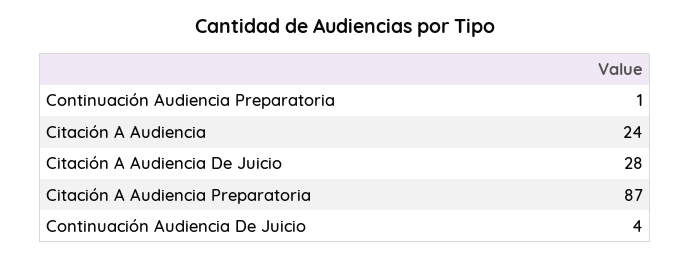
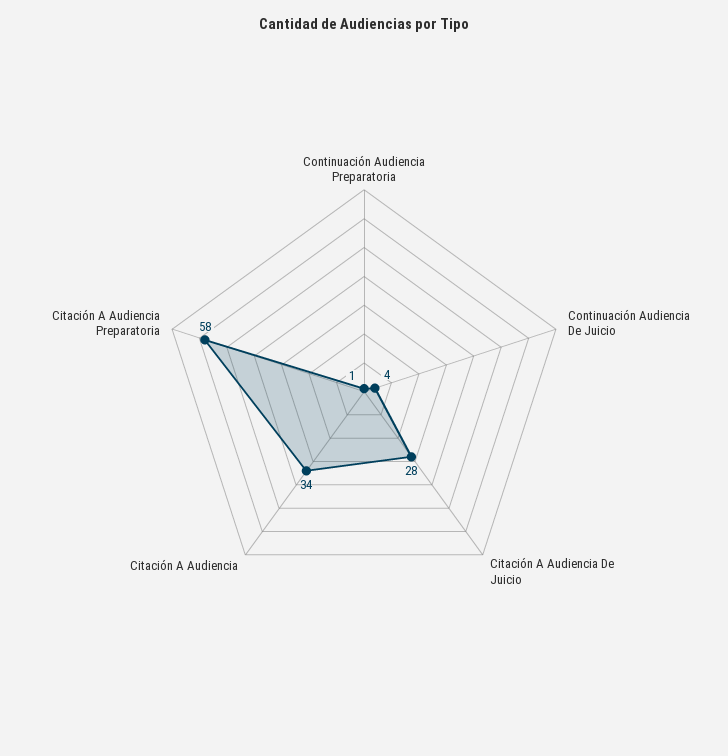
  {
    "Continuación Audiencia Preparatoria": 1,
-   "Citación A Audiencia": 24,
+   "Citación A Audiencia": 34,
    "Citación A Audiencia De Juicio": 28,
-   "Citación A Audiencia Preparatoria": 87,
+   "Citación A Audiencia Preparatoria": 58,
    "Continuación Audiencia De Juicio": 4
  }

